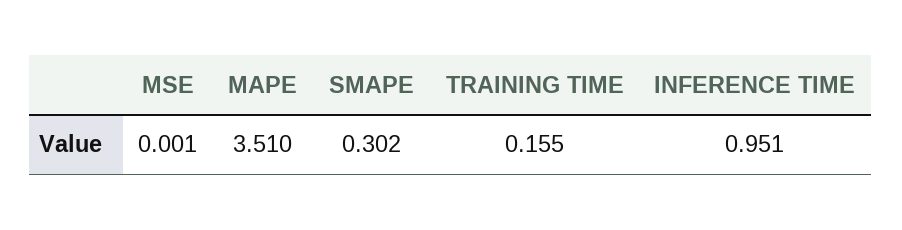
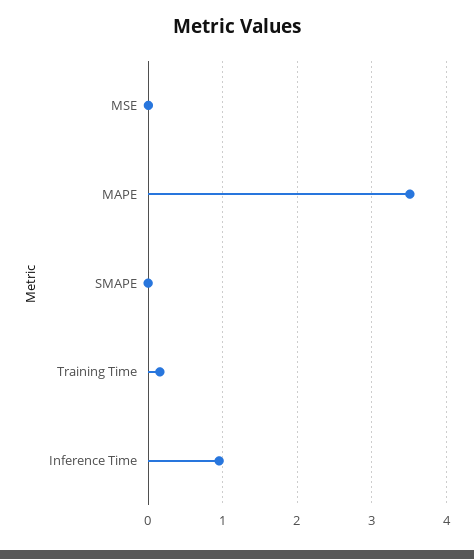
  {
    "MSE": 0.001,
    "MAPE": 3.51,
-   "SMAPE": 0.302,
+   "SMAPE": 0,
    "TRAINING TIME": 0.155,
    "INFERENCE TIME": 0.951
  }

